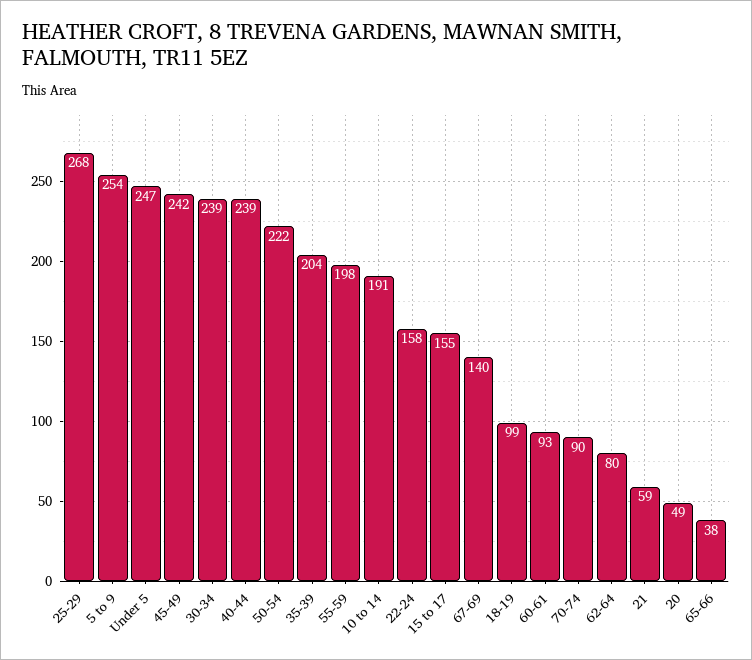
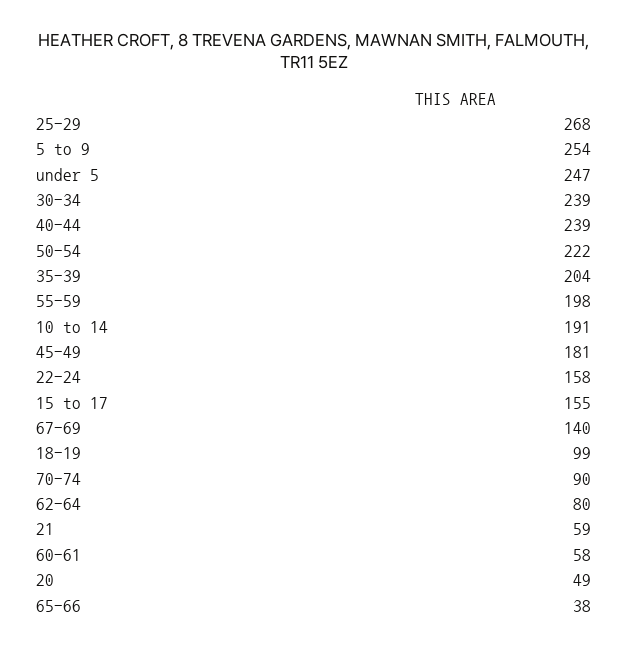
  {
    "25-29": 268,
    "5 to 9": 254,
    "Under 5": 247,
-   "45-49": 242,
+   "45-49": 181,
    "30-34": 239,
    "40-44": 239,
    "50-54": 222,
    "35-39": 204,
    "55-59": 198,
    "10 to 14": 191,
    "22-24": 158,
    "15 to 17": 155,
    "67-69": 140,
    "18-19": 99,
-   "60-61": 93,
+   "60-61": 58,
    "70-74": 90,
    "62-64": 80,
    "21": 59,
    "20": 49,
    "65-66": 38
  }

